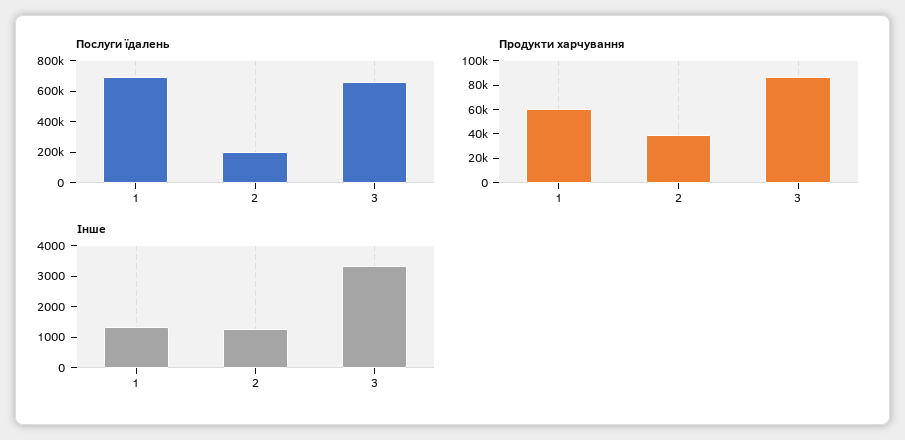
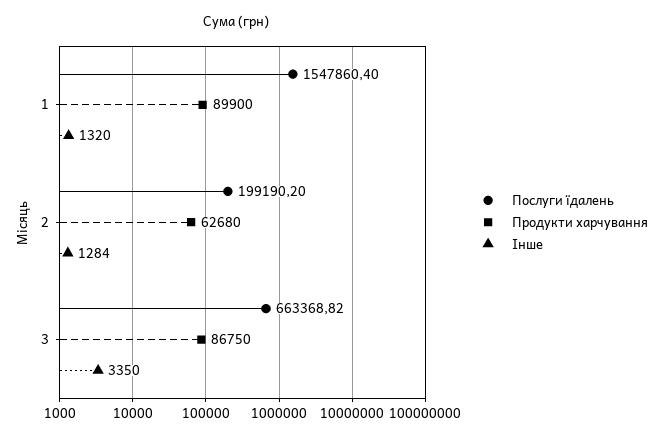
  {
    "Послуги їдалень": {
-     "1": 700000,
+     "1": 1547860.4,
      "2": 199190.2,
      "3": 663368.82
    },
    "Продукти харчування": {
-     "1": 60000,
+     "1": 89900,
-     "2": 40000,
+     "2": 62680,
      "3": 86750
    },
    "Інше": {
      "1": 1320,
      "2": 1284,
      "3": 3350
    }
  }

